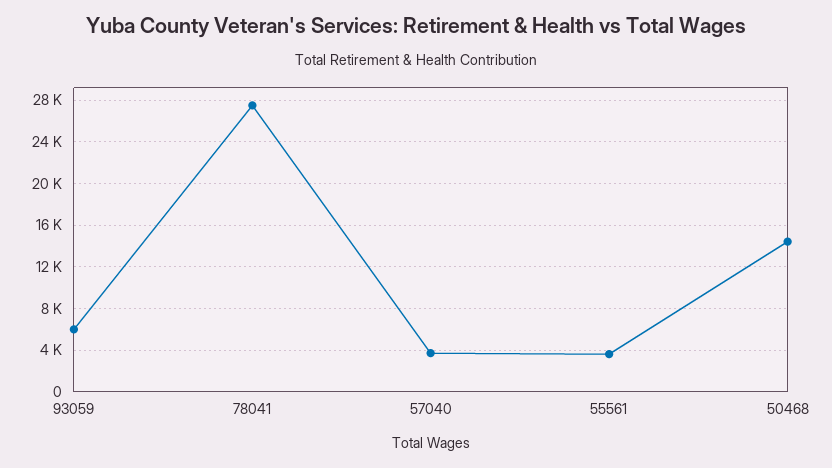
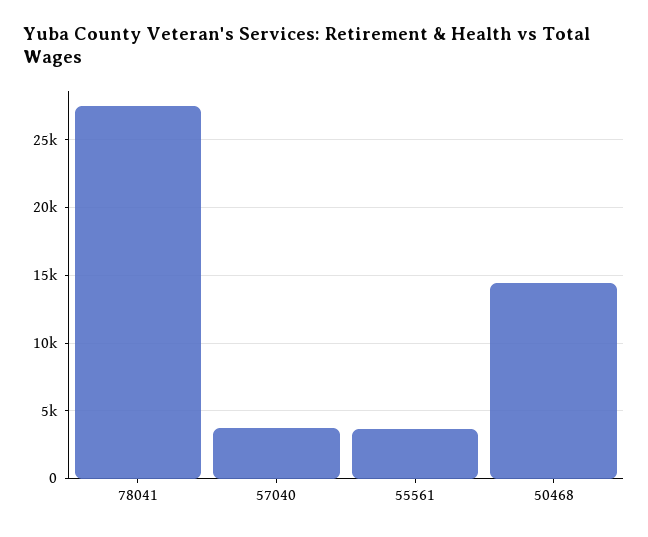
  {
-   "93059": 6000,
    "78041": 27500,
    "57040": 3500,
    "55561": 3500,
    "50468": 14500
  }

